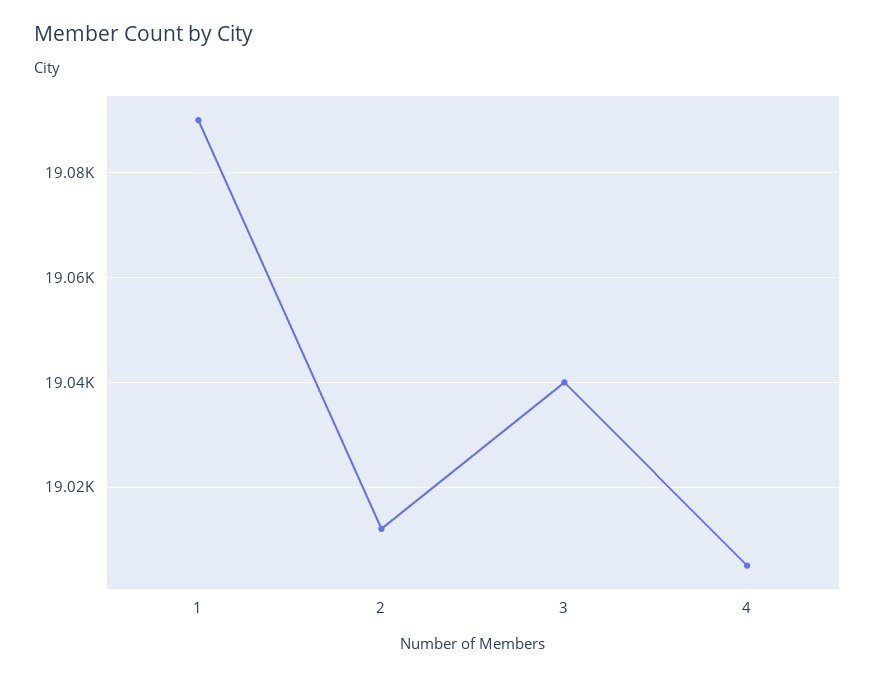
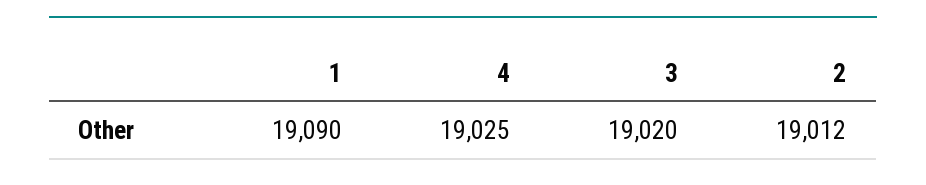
  {
    "1": 19090,
    "2": 19012,
-   "3": 19040,
+   "3": 19020,
-   "4": 19005
+   "4": 19025
  }

